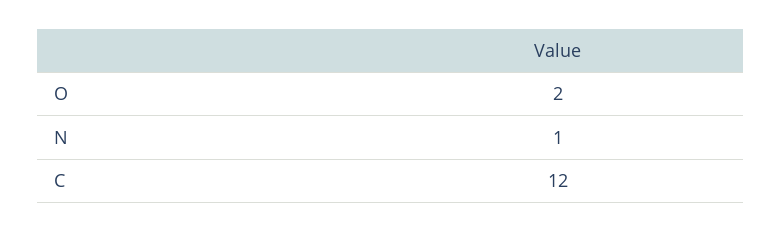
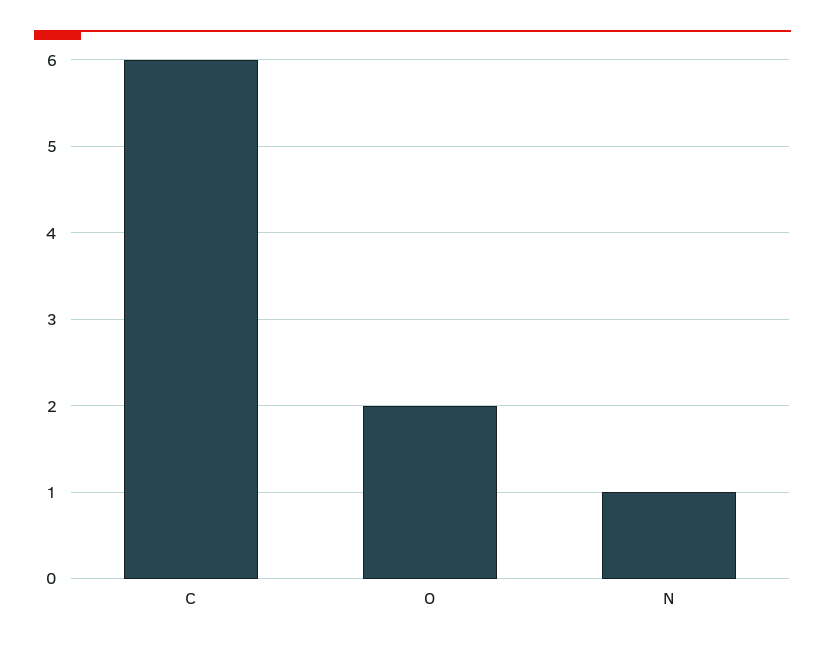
  {
    "O": 2,
    "N": 1,
-   "C": 12
+   "C": 6
  }

